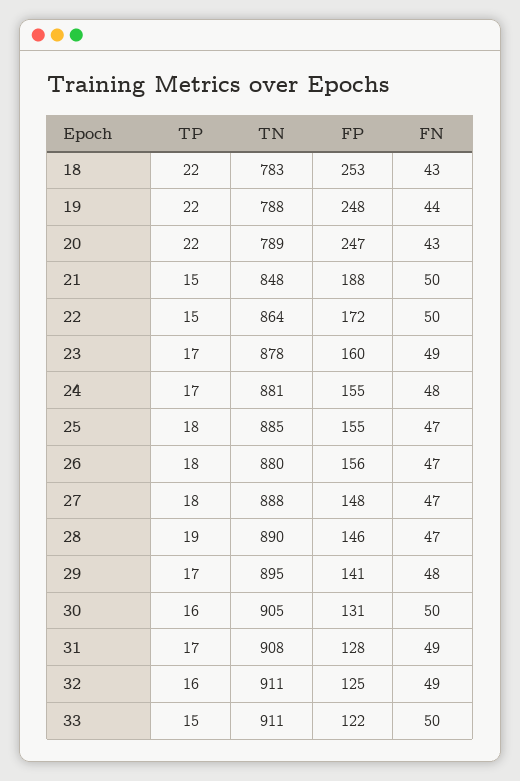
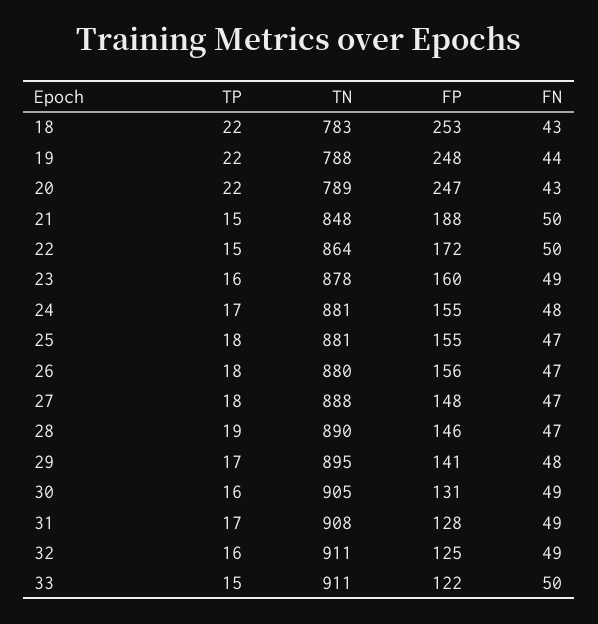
  {
    "TP": {
      "18": 22,
      "19": 22,
      "20": 22,
      "21": 15,
      "22": 15,
-     "23": 17,
+     "23": 16,
      "24": 17,
      "25": 18,
      "26": 18,
      "27": 18,
      "28": 19,
      "29": 17,
      "30": 16,
      "31": 17,
      "32": 16,
      "33": 15
    },
    "TN": {
      "18": 783,
      "19": 788,
      "20": 789,
      "21": 848,
      "22": 864,
      "23": 878,
      "24": 881,
-     "25": 885,
+     "25": 881,
      "26": 880,
      "27": 888,
      "28": 890,
      "29": 895,
      "30": 905,
      "31": 908,
      "32": 911,
      "33": 911
    },
    "FP": {
      "18": 253,
      "19": 248,
      "20": 247,
      "21": 188,
      "22": 172,
      "23": 160,
      "24": 155,
      "25": 155,
      "26": 156,
      "27": 148,
      "28": 146,
      "29": 141,
      "30": 131,
      "31": 128,
      "32": 125,
      "33": 122
    },
    "FN": {
      "18": 43,
      "19": 44,
      "20": 43,
      "21": 50,
      "22": 50,
      "23": 49,
      "24": 48,
      "25": 47,
      "26": 47,
      "27": 47,
      "28": 47,
      "29": 48,
-     "30": 50,
+     "30": 49,
      "31": 49,
      "32": 49,
      "33": 50
    }
  }

